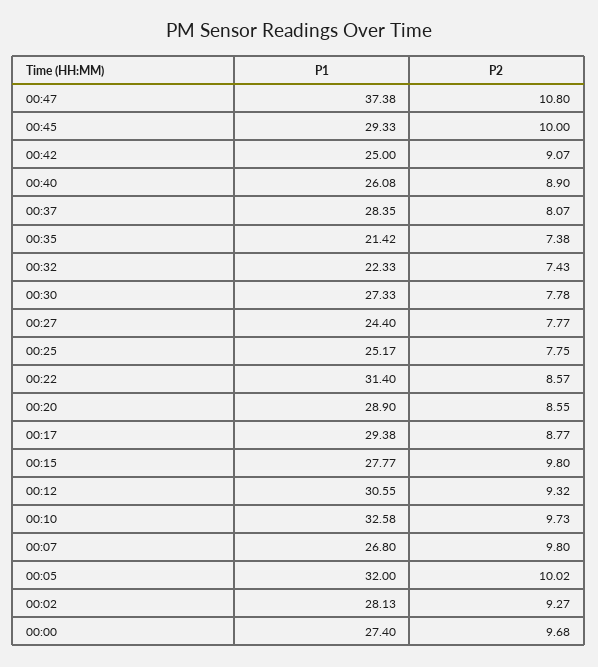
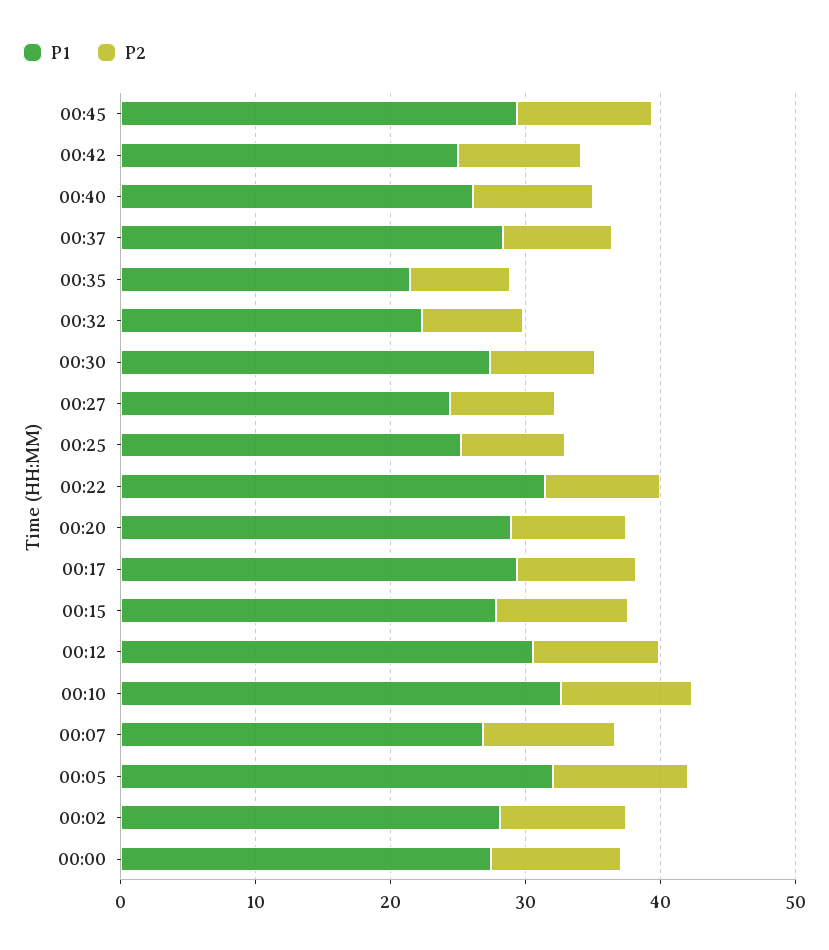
  {
    "P1": {
-     "00:47": 37.38,
      "00:45": 29.33,
      "00:42": 25,
      "00:40": 26.08,
      "00:37": 28.35,
      "00:35": 21.42,
      "00:32": 22.33,
      "00:30": 27.33,
      "00:27": 24.4,
      "00:25": 25.17,
      "00:22": 31.4,
      "00:20": 28.9,
      "00:17": 29.38,
      "00:15": 27.77,
      "00:12": 30.55,
      "00:10": 32.58,
      "00:07": 26.8,
      "00:05": 32,
      "00:02": 28.13,
      "00:00": 27.4
    },
    "P2": {
-     "00:47": 10.8,
      "00:45": 10,
      "00:42": 9.07,
      "00:40": 8.9,
      "00:37": 8.07,
      "00:35": 7.38,
      "00:32": 7.43,
      "00:30": 7.78,
      "00:27": 7.77,
      "00:25": 7.75,
      "00:22": 8.57,
      "00:20": 8.55,
      "00:17": 8.77,
      "00:15": 9.8,
      "00:12": 9.32,
      "00:10": 9.73,
      "00:07": 9.8,
      "00:05": 10.02,
      "00:02": 9.27,
      "00:00": 9.68
    }
  }

